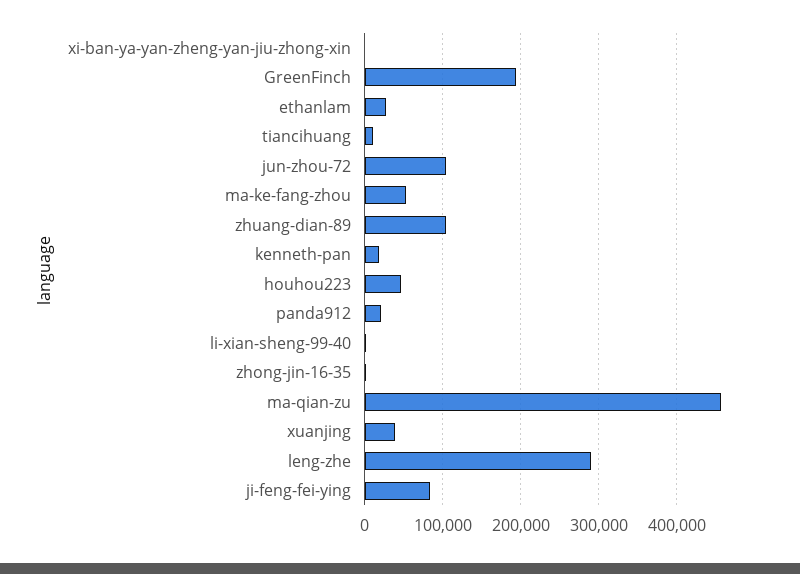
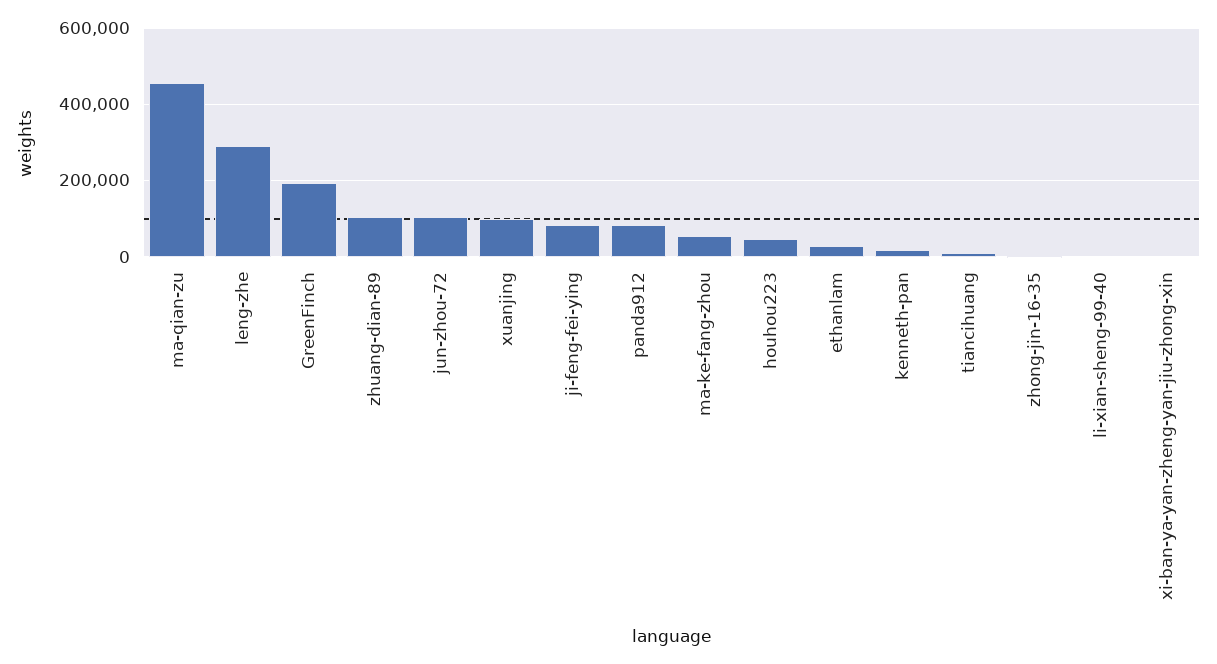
  {
    "xi-ban-ya-yan-zheng-yan-jiu-zhong-xin": 0,
    "GreenFinch": 190000,
    "ethanlam": 30000,
    "tiancihuang": 10000,
    "jun-zhou-72": 100000,
    "ma-ke-fang-zhou": 50000,
    "zhuang-dian-89": 100000,
    "kenneth-pan": 20000,
    "houhou223": 50000,
-   "panda912": 20000,
+   "panda912": 80000,
    "li-xian-sheng-99-40": 0,
    "zhong-jin-16-35": 0,
    "ma-qian-zu": 460000,
-   "xuanjing": 40000,
+   "xuanjing": 100000,
    "leng-zhe": 290000,
    "ji-feng-fei-ying": 80000
  }

